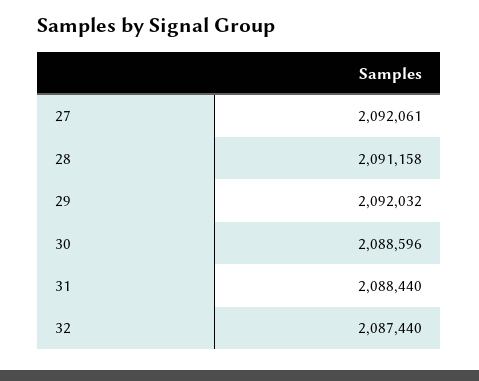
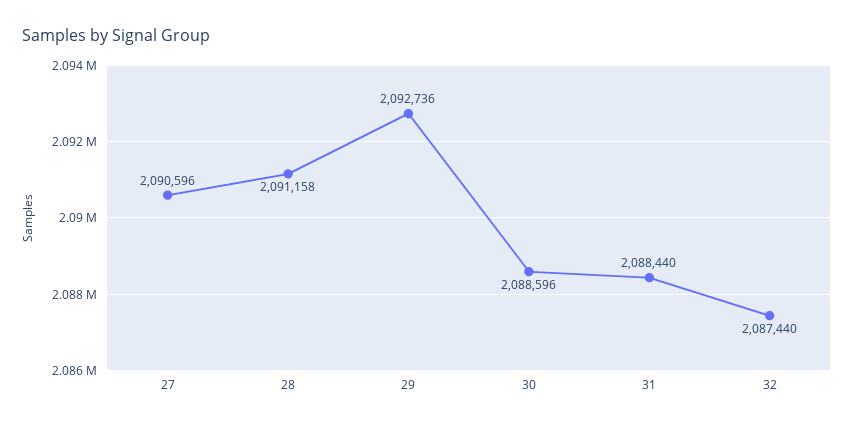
  {
-   "27": 2092061,
+   "27": 2090596,
    "28": 2091158,
-   "29": 2092032,
+   "29": 2092736,
    "30": 2088596,
    "31": 2088440,
    "32": 2087440
  }

